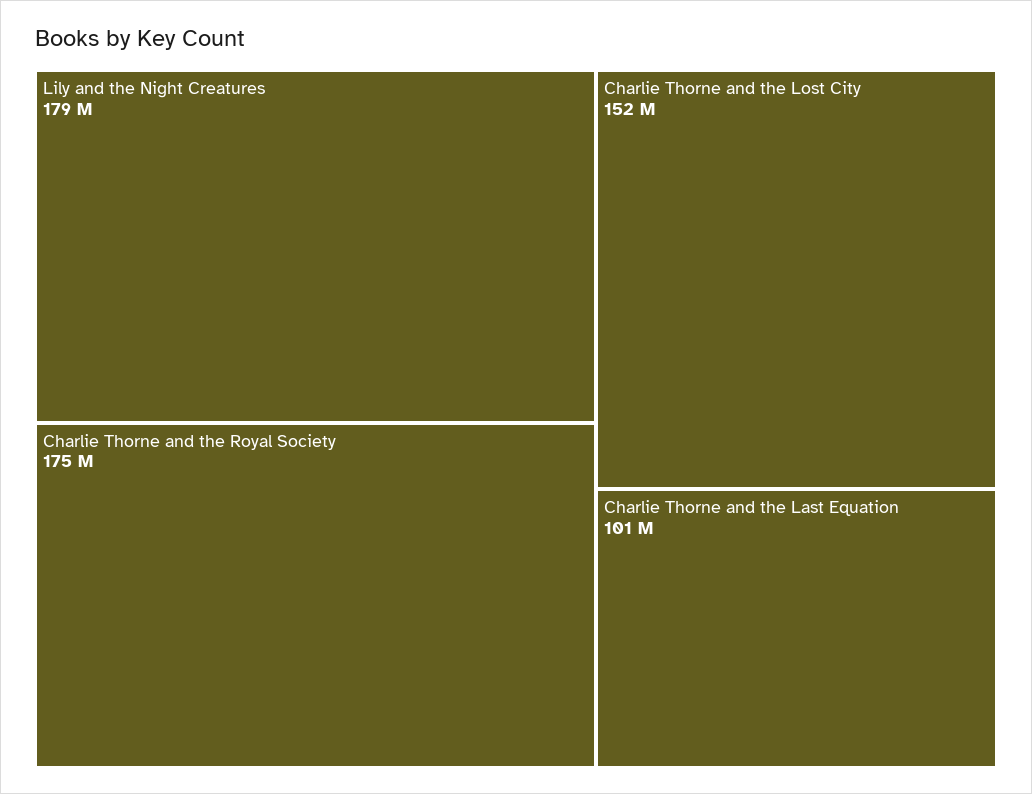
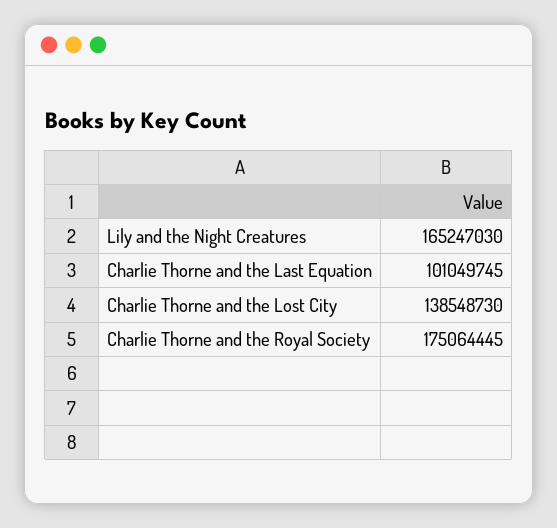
  {
-   "Lily and the Night Creatures": 179000000,
+   "Lily and the Night Creatures": 165247030,
    "Charlie Thorne and the Royal Society": 175064445,
-   "Charlie Thorne and the Lost City": 152000000,
+   "Charlie Thorne and the Lost City": 138548730,
    "Charlie Thorne and the Last Equation": 101049745
  }

